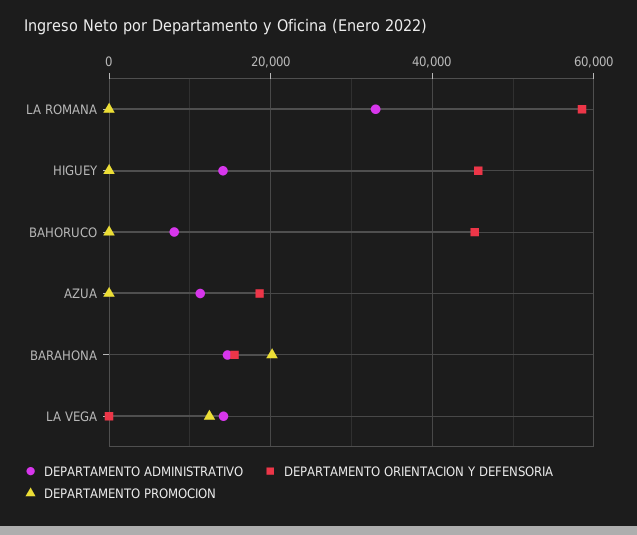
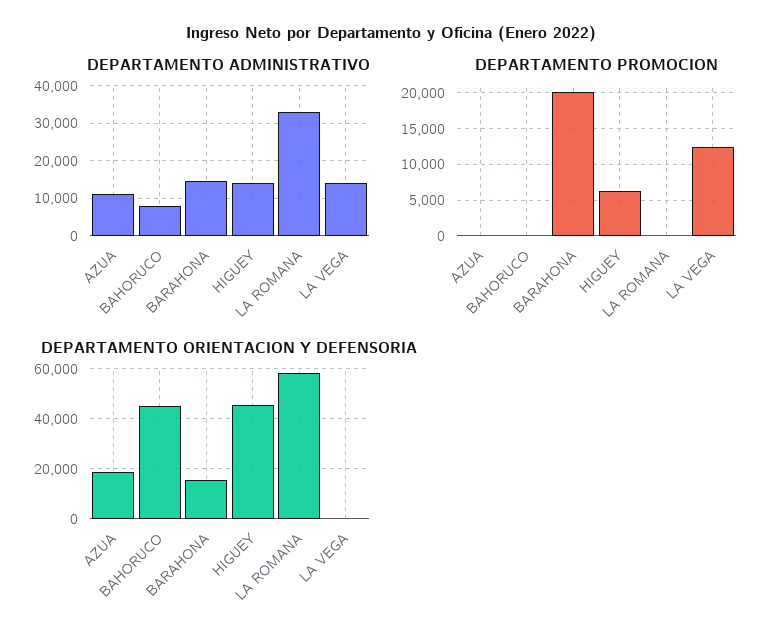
  {
    "DEPARTAMENTO ADMINISTRATIVO": {
      "LA ROMANA": 32000,
      "HIGUEY": 14000,
      "BAHORUCO": 8000,
      "AZUA": 12000,
      "BARAHONA": 14000,
      "LA VEGA": 14000
    },
    "DEPARTAMENTO ORIENTACION Y DEFENSORIA": {
      "LA ROMANA": 58000,
      "HIGUEY": 46000,
      "BAHORUCO": 46000,
      "AZUA": 18000,
      "BARAHONA": 16000,
      "LA VEGA": 0
    },
    "DEPARTAMENTO PROMOCION": {
      "LA ROMANA": 0,
-     "HIGUEY": 0,
+     "HIGUEY": 6000,
      "BAHORUCO": 0,
      "AZUA": 0,
      "BARAHONA": 20000,
      "LA VEGA": 12000
    }
  }

